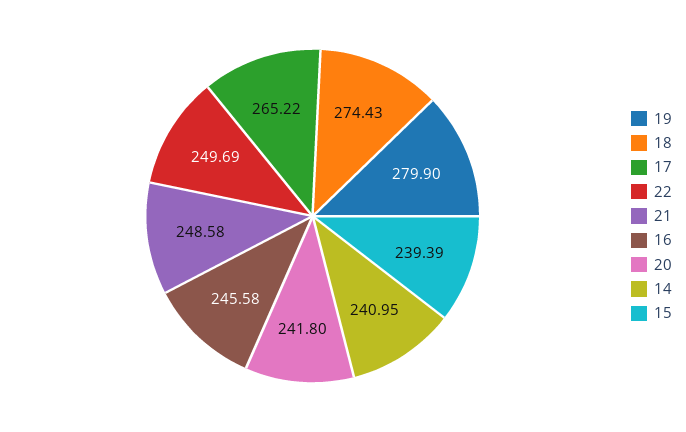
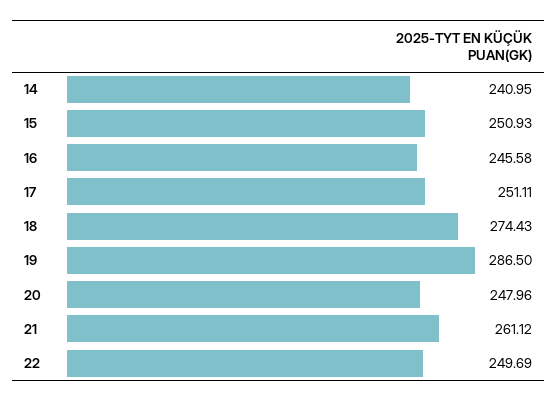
  {
-   "19": 279.9,
+   "19": 286.5,
    "18": 274.43,
-   "17": 265.22,
+   "17": 251.11,
    "22": 249.69,
-   "21": 248.58,
+   "21": 261.12,
    "16": 245.58,
-   "20": 241.8,
+   "20": 247.96,
    "14": 240.95,
-   "15": 239.39
+   "15": 250.93
  }

